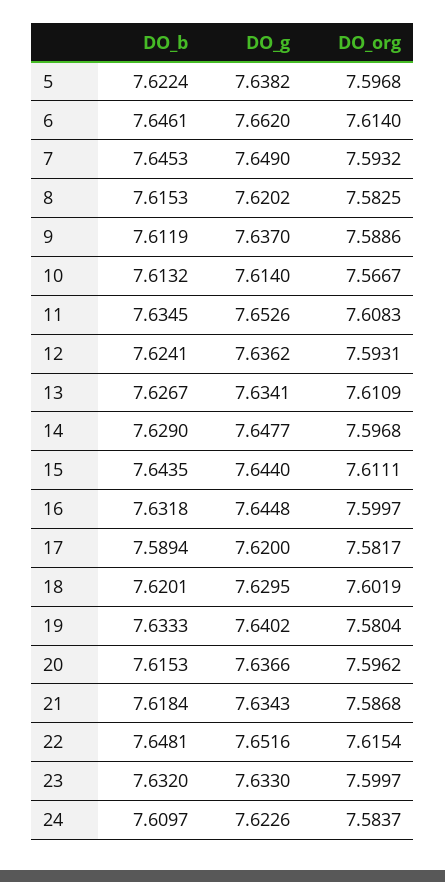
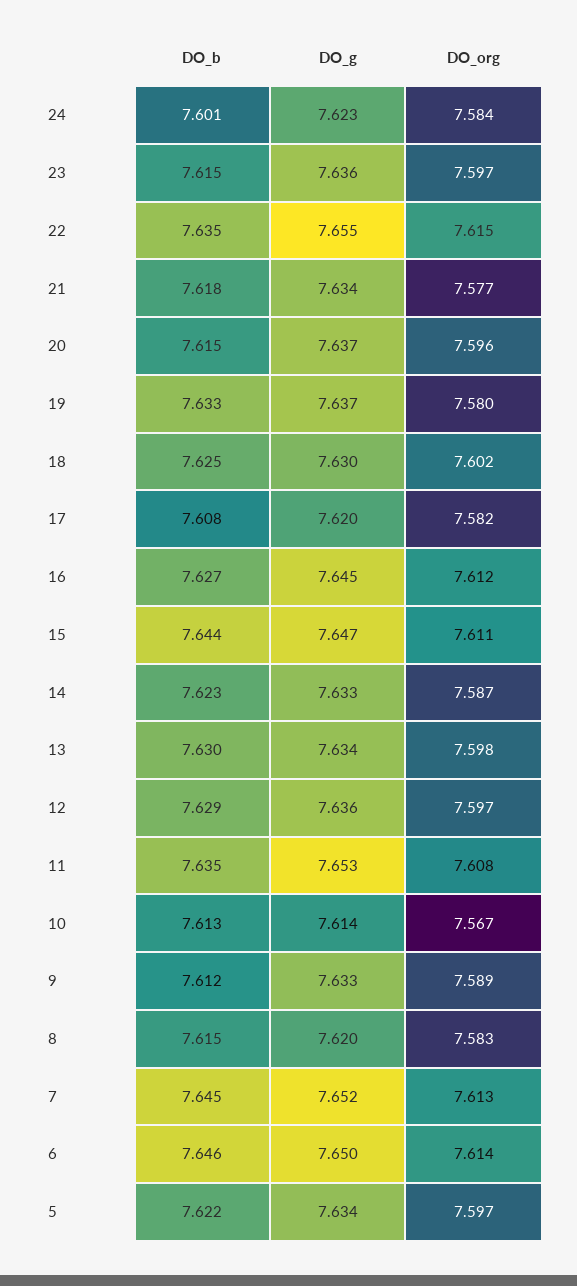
  {
    "DO_b": {
      "5": 7.6224,
      "6": 7.6461,
      "7": 7.6453,
      "8": 7.6153,
      "9": 7.6119,
      "10": 7.6132,
      "11": 7.6345,
-     "12": 7.6241,
+     "12": 7.629,
-     "13": 7.6267,
+     "13": 7.63,
-     "14": 7.629,
+     "14": 7.623,
      "15": 7.6435,
-     "16": 7.6318,
+     "16": 7.627,
-     "17": 7.5894,
+     "17": 7.608,
-     "18": 7.6201,
+     "18": 7.625,
      "19": 7.6333,
      "20": 7.6153,
      "21": 7.6184,
-     "22": 7.6481,
+     "22": 7.635,
-     "23": 7.632,
+     "23": 7.615,
-     "24": 7.6097
+     "24": 7.601
    },
    "DO_g": {
-     "5": 7.6382,
+     "5": 7.634,
-     "6": 7.662,
+     "6": 7.65,
-     "7": 7.649,
+     "7": 7.652,
      "8": 7.6202,
-     "9": 7.637,
+     "9": 7.633,
      "10": 7.614,
      "11": 7.6526,
      "12": 7.6362,
      "13": 7.6341,
-     "14": 7.6477,
+     "14": 7.633,
-     "15": 7.644,
+     "15": 7.647,
      "16": 7.6448,
      "17": 7.62,
      "18": 7.6295,
-     "19": 7.6402,
+     "19": 7.637,
      "20": 7.6366,
      "21": 7.6343,
-     "22": 7.6516,
+     "22": 7.655,
-     "23": 7.633,
+     "23": 7.636,
      "24": 7.6226
    },
    "DO_org": {
      "5": 7.5968,
      "6": 7.614,
-     "7": 7.5932,
+     "7": 7.613,
      "8": 7.5825,
      "9": 7.5886,
      "10": 7.5667,
      "11": 7.6083,
-     "12": 7.5931,
+     "12": 7.597,
-     "13": 7.6109,
+     "13": 7.598,
-     "14": 7.5968,
+     "14": 7.587,
      "15": 7.6111,
-     "16": 7.5997,
+     "16": 7.612,
      "17": 7.5817,
      "18": 7.6019,
      "19": 7.5804,
      "20": 7.5962,
-     "21": 7.5868,
+     "21": 7.577,
      "22": 7.6154,
-     "23": 7.5997,
+     "23": 7.597,
      "24": 7.5837
    }
  }

